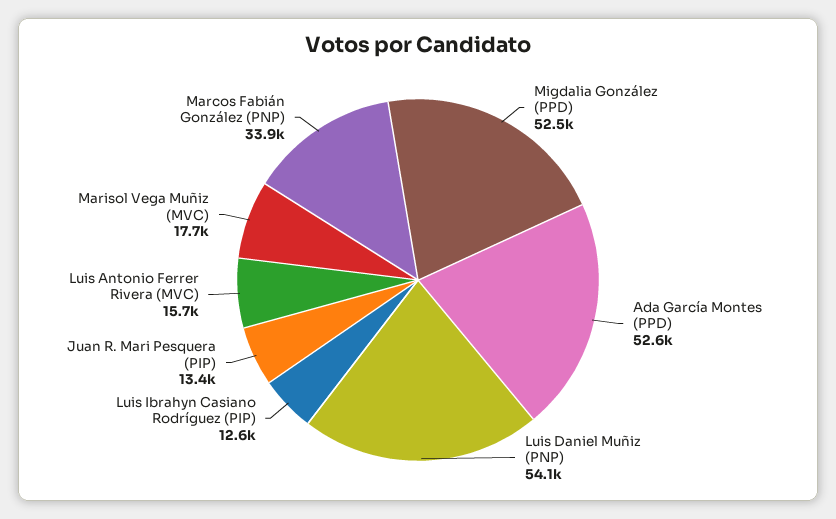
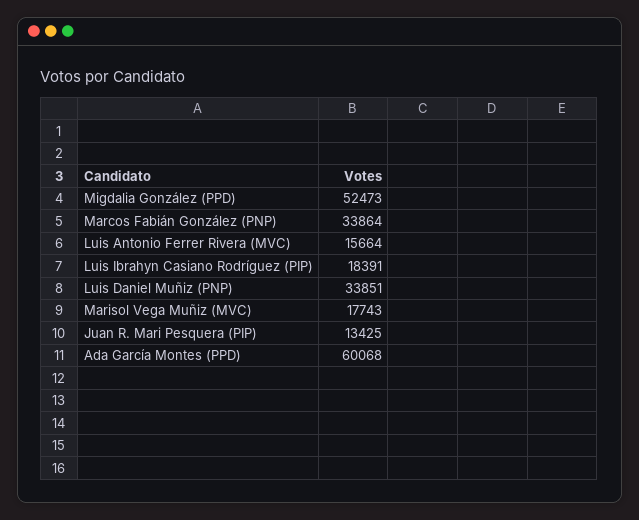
  {
    "Migdalia González (PPD)": 52473,
-   "Ada García Montes (PPD)": 52600,
+   "Ada García Montes (PPD)": 60068,
-   "Luis Daniel Muñiz (PNP)": 54100,
+   "Luis Daniel Muñiz (PNP)": 33851,
-   "Luis Ibrahyn Casiano Rodríguez (PIP)": 12600,
+   "Luis Ibrahyn Casiano Rodríguez (PIP)": 18391,
    "Juan R. Mari Pesquera (PIP)": 13425,
    "Luis Antonio Ferrer Rivera (MVC)": 15664,
    "Marisol Vega Muñiz (MVC)": 17743,
    "Marcos Fabián González (PNP)": 33864
  }

